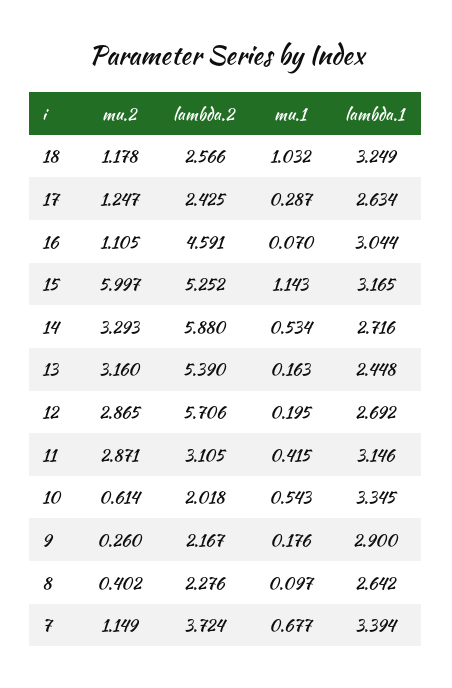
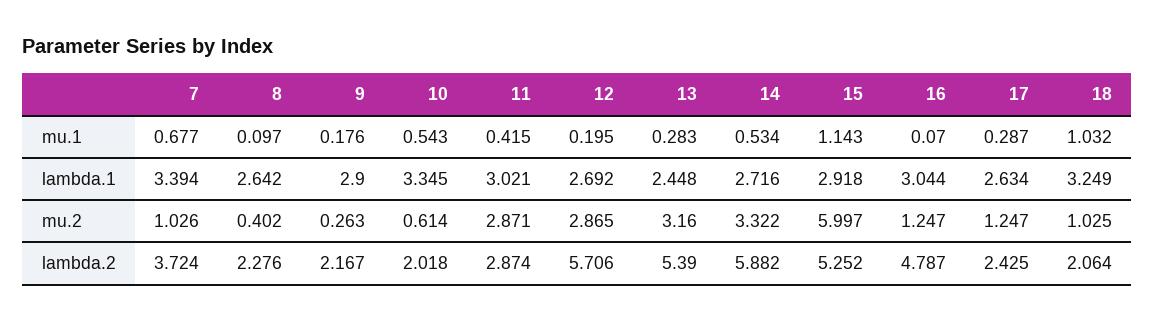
  {
    "mu.2": {
-     "18": 1.178,
+     "18": 1.025,
      "17": 1.247,
-     "16": 1.105,
+     "16": 1.247,
      "15": 5.997,
-     "14": 3.293,
+     "14": 3.322,
      "13": 3.16,
      "12": 2.865,
      "11": 2.871,
      "10": 0.614,
-     "9": 0.26,
+     "9": 0.263,
      "8": 0.402,
-     "7": 1.149
+     "7": 1.026
    },
    "lambda.2": {
-     "18": 2.566,
+     "18": 2.064,
      "17": 2.425,
-     "16": 4.591,
+     "16": 4.787,
      "15": 5.252,
-     "14": 5.88,
+     "14": 5.882,
      "13": 5.39,
      "12": 5.706,
-     "11": 3.105,
+     "11": 2.874,
      "10": 2.018,
      "9": 2.167,
      "8": 2.276,
      "7": 3.724
    },
    "mu.1": {
      "18": 1.032,
      "17": 0.287,
      "16": 0.07,
      "15": 1.143,
      "14": 0.534,
-     "13": 0.163,
+     "13": 0.283,
      "12": 0.195,
      "11": 0.415,
      "10": 0.543,
      "9": 0.176,
      "8": 0.097,
      "7": 0.677
    },
    "lambda.1": {
      "18": 3.249,
      "17": 2.634,
      "16": 3.044,
-     "15": 3.165,
+     "15": 2.918,
      "14": 2.716,
      "13": 2.448,
      "12": 2.692,
-     "11": 3.146,
+     "11": 3.021,
      "10": 3.345,
      "9": 2.9,
      "8": 2.642,
      "7": 3.394
    }
  }

